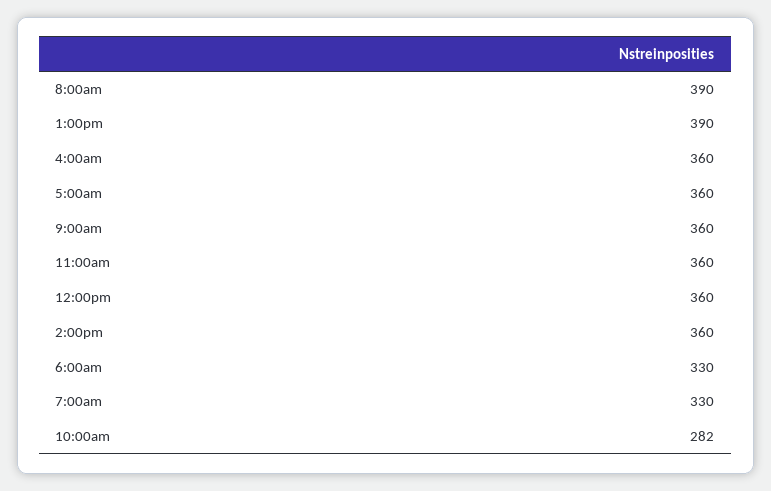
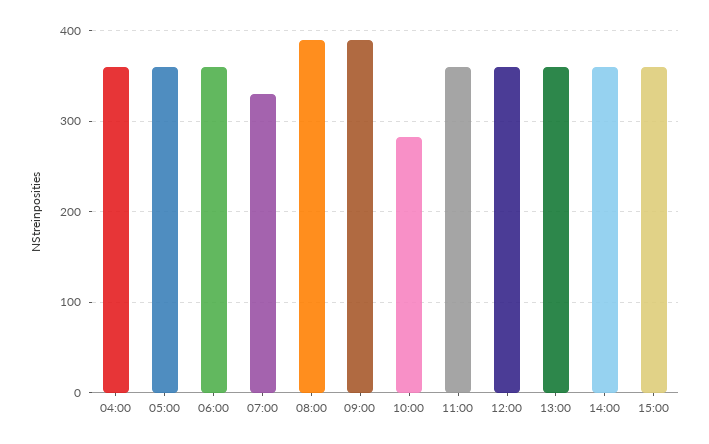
  {
    "8:00am": 390,
-   "1:00pm": 390,
+   "1:00pm": 360,
    "4:00am": 360,
    "5:00am": 360,
-   "9:00am": 360,
+   "9:00am": 390,
    "11:00am": 360,
    "12:00pm": 360,
    "2:00pm": 360,
-   "6:00am": 330,
+   "6:00am": 360,
    "7:00am": 330,
-   "10:00am": 282
+   "10:00am": 282,
+   "15:00": 360
  }

